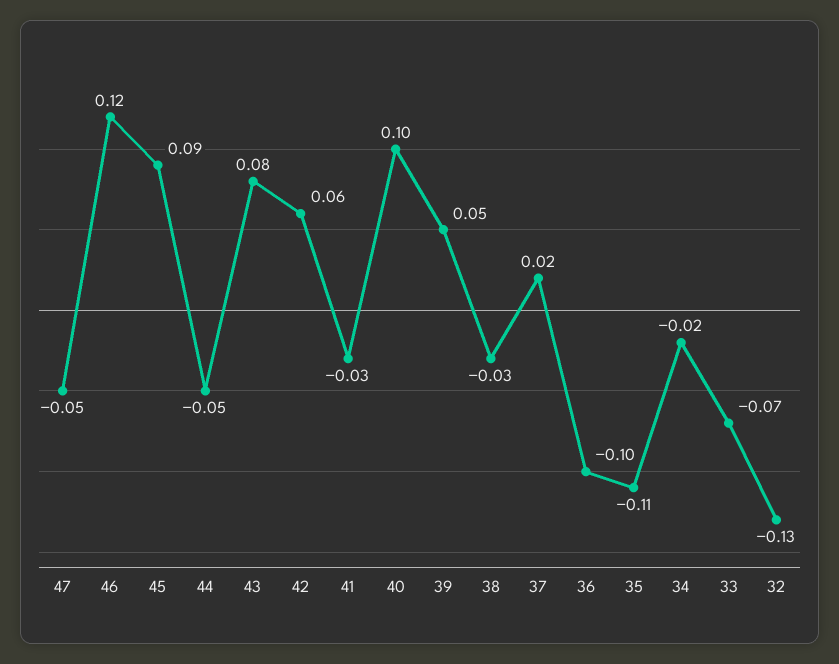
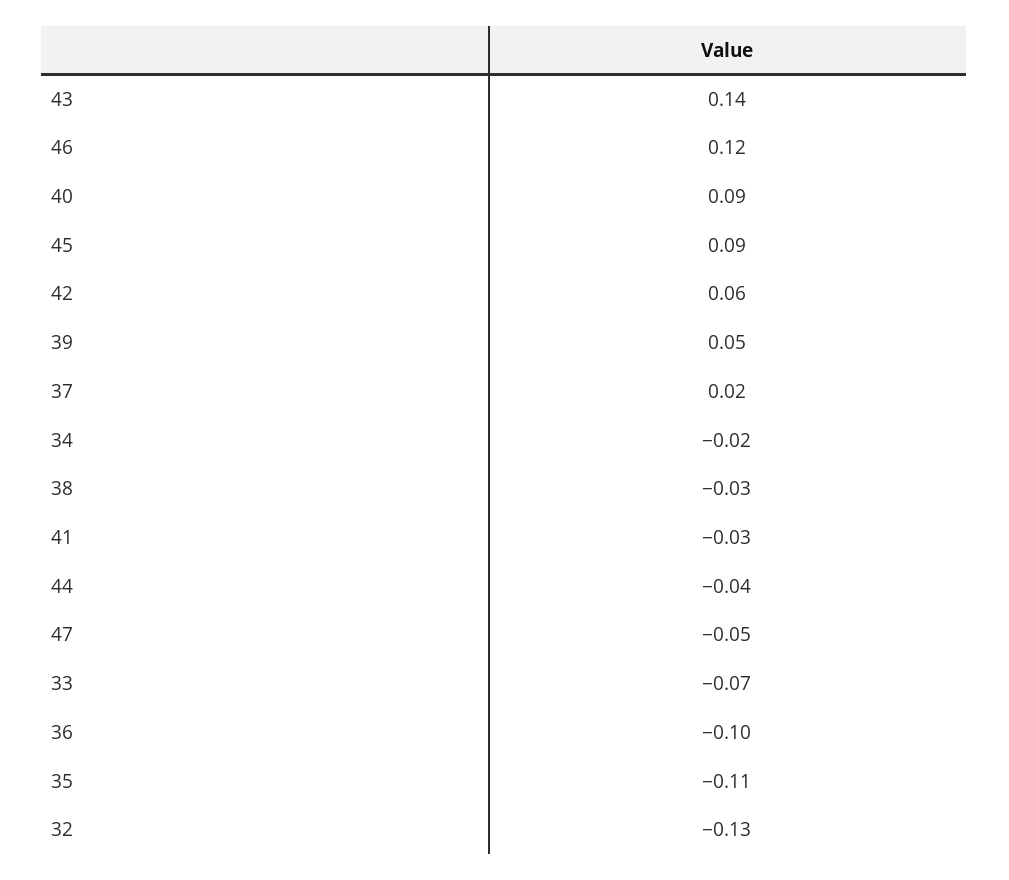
  {
    "47": -0.05,
    "46": 0.12,
    "45": 0.09,
-   "44": -0.05,
+   "44": -0.04,
-   "43": 0.08,
+   "43": 0.14,
    "42": 0.06,
    "41": -0.03,
-   "40": 0.1,
+   "40": 0.09,
    "39": 0.05,
    "38": -0.03,
    "37": 0.02,
    "36": -0.1,
    "35": -0.11,
    "34": -0.02,
    "33": -0.07,
    "32": -0.13
  }

